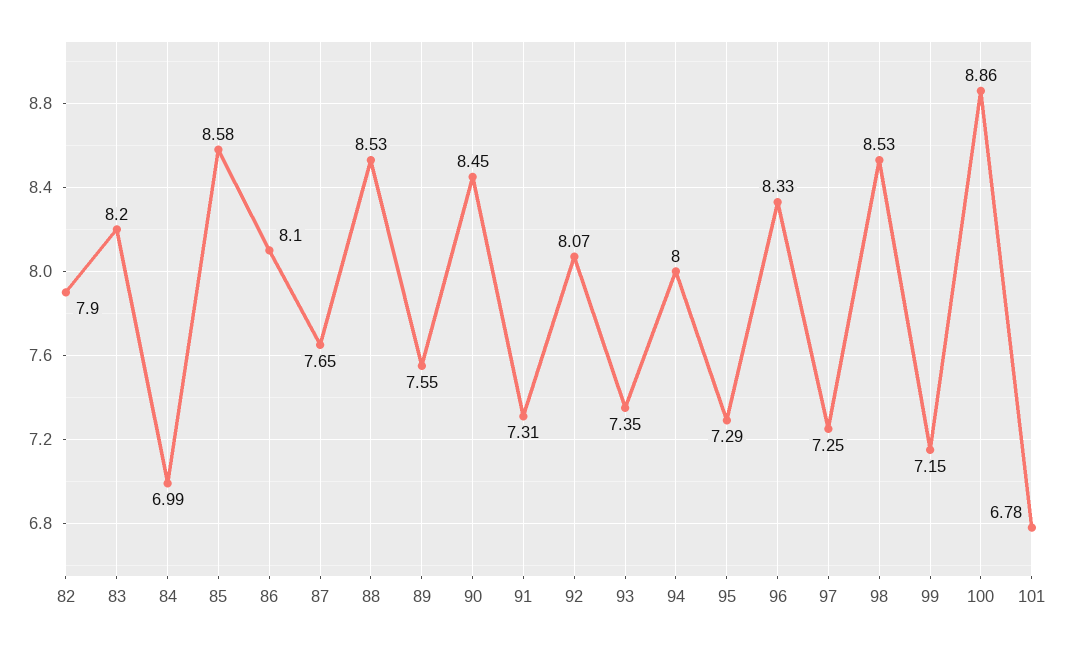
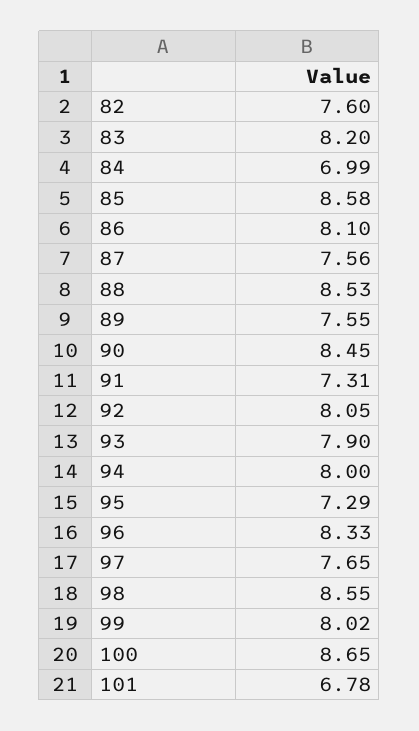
  {
-   "82": 7.9,
+   "82": 7.6,
    "83": 8.2,
    "84": 6.99,
    "85": 8.58,
    "86": 8.1,
-   "87": 7.65,
+   "87": 7.56,
    "88": 8.53,
    "89": 7.55,
    "90": 8.45,
    "91": 7.31,
-   "92": 8.07,
+   "92": 8.05,
-   "93": 7.35,
+   "93": 7.9,
    "94": 8,
    "95": 7.29,
    "96": 8.33,
-   "97": 7.25,
+   "97": 7.65,
-   "98": 8.53,
+   "98": 8.55,
-   "99": 7.15,
+   "99": 8.02,
-   "100": 8.86,
+   "100": 8.65,
    "101": 6.78
  }

